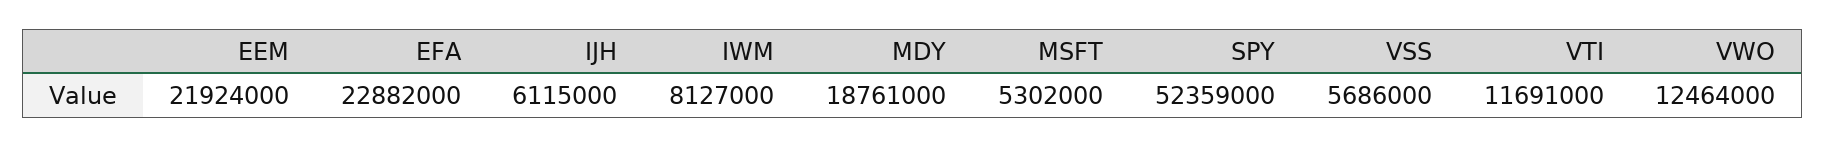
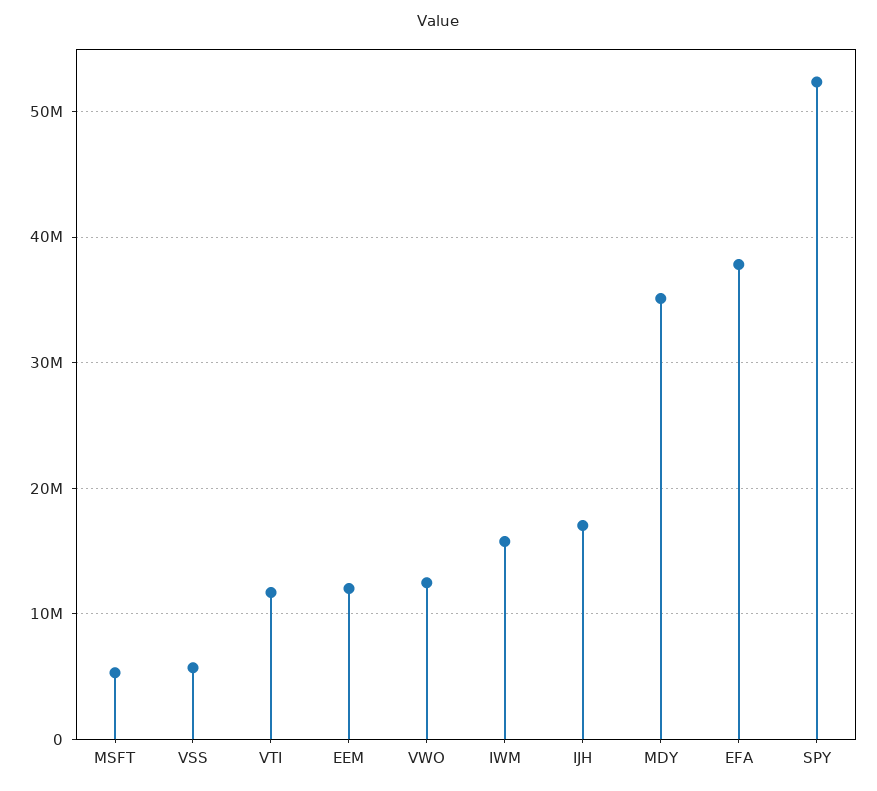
  {
-   "EEM": 21924000,
+   "EEM": 12000000,
-   "EFA": 22882000,
+   "EFA": 38000000,
-   "IJH": 6115000,
+   "IJH": 17000000,
-   "IWM": 8127000,
+   "IWM": 16000000,
-   "MDY": 18761000,
+   "MDY": 35000000,
    "MSFT": 5302000,
    "SPY": 52359000,
    "VSS": 5686000,
    "VTI": 11691000,
    "VWO": 12464000
  }

